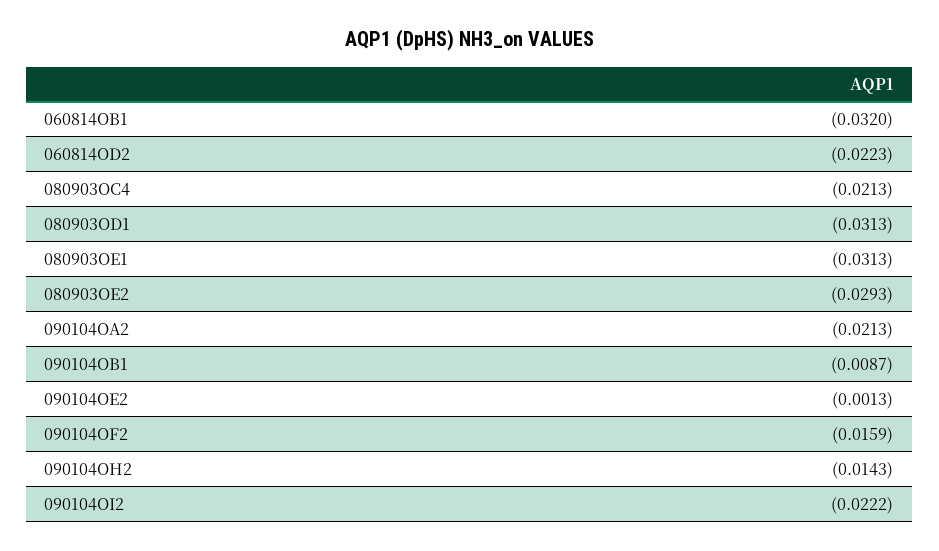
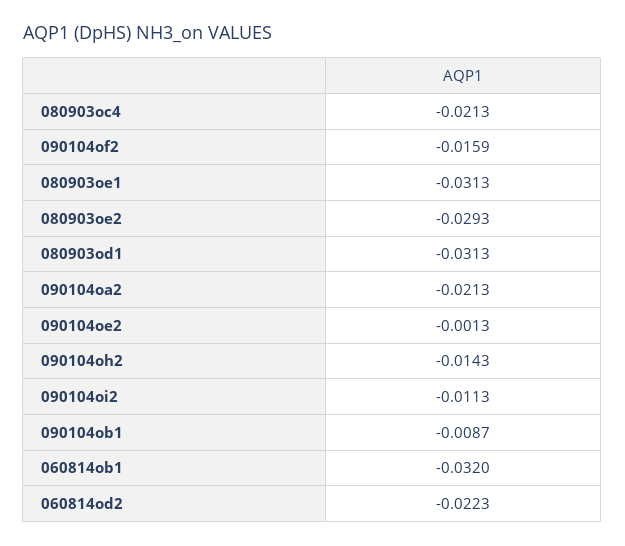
  {
    "060814OB1": -0.032,
    "060814OD2": -0.0223,
    "080903OC4": -0.0213,
    "080903OD1": -0.0313,
    "080903OE1": -0.0313,
    "080903OE2": -0.0293,
    "090104OA2": -0.0213,
    "090104OB1": -0.0087,
    "090104OE2": -0.0013,
    "090104OF2": -0.0159,
    "090104OH2": -0.0143,
-   "090104OI2": -0.0222
+   "090104OI2": -0.0113
  }

